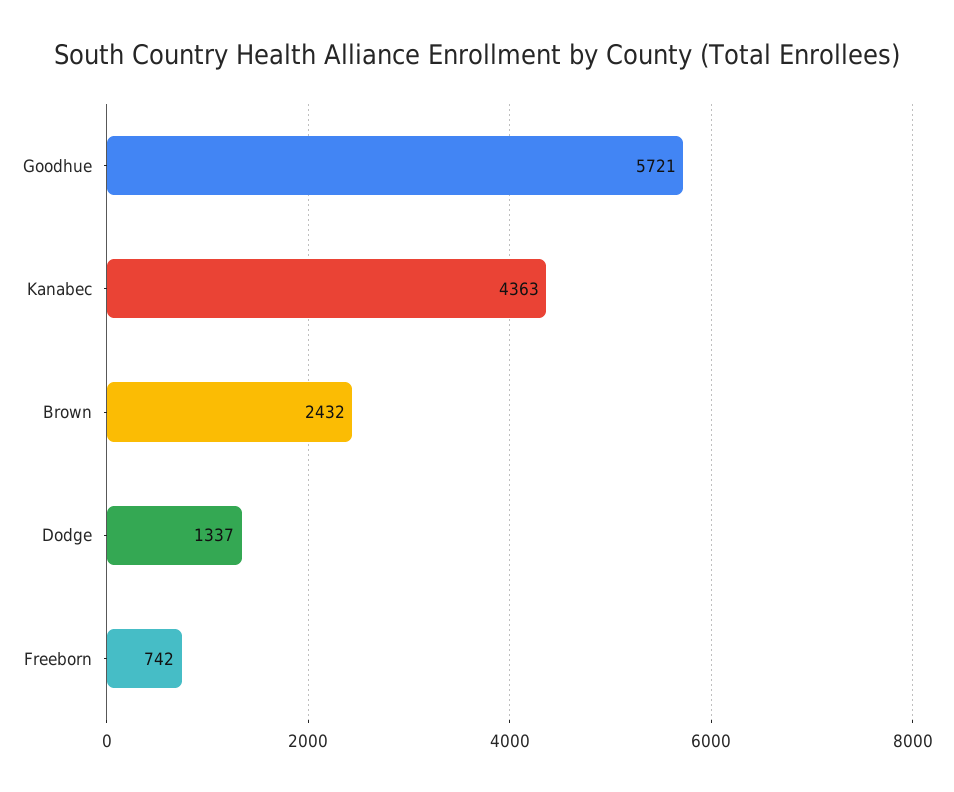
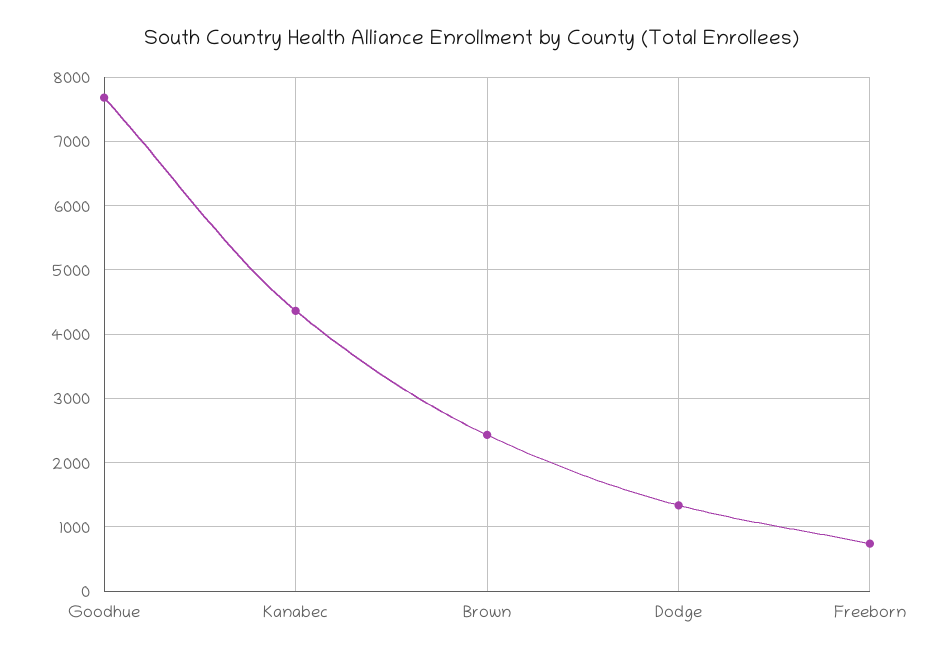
  {
-   "Goodhue": 5721,
+   "Goodhue": 7700,
    "Kanabec": 4363,
    "Brown": 2432,
    "Dodge": 1337,
    "Freeborn": 742
  }

